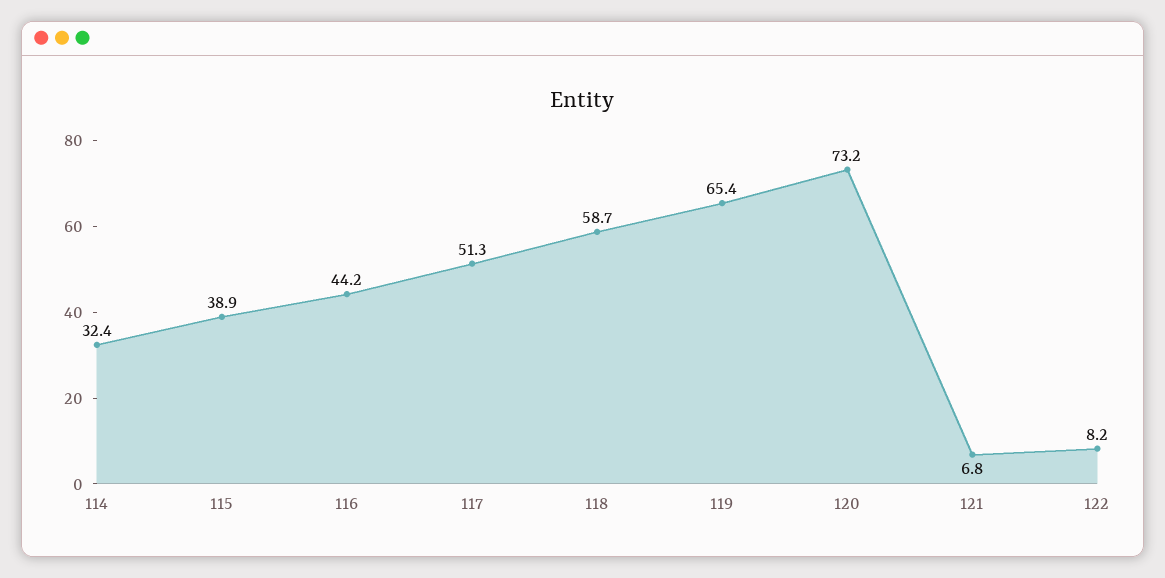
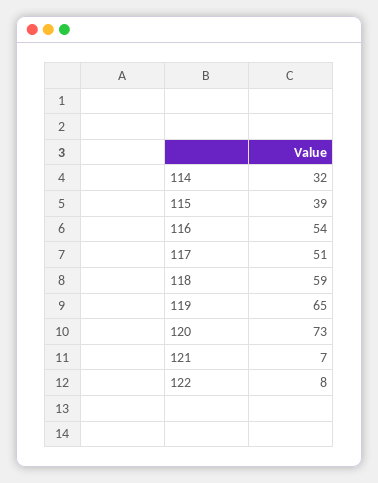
  {
    "114": 32.4,
    "115": 38.9,
-   "116": 44.2,
+   "116": 54,
    "117": 51.3,
    "118": 58.7,
    "119": 65.4,
    "120": 73.2,
    "121": 6.8,
    "122": 8.2
  }

